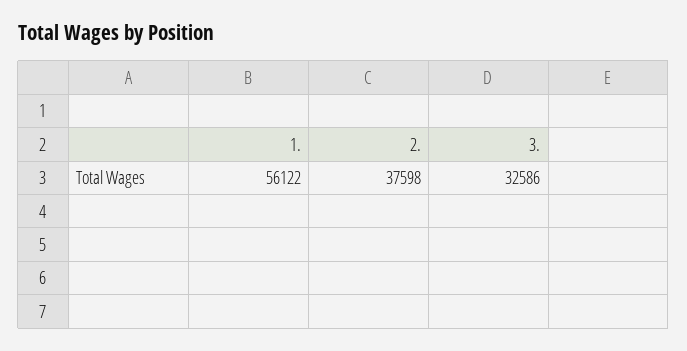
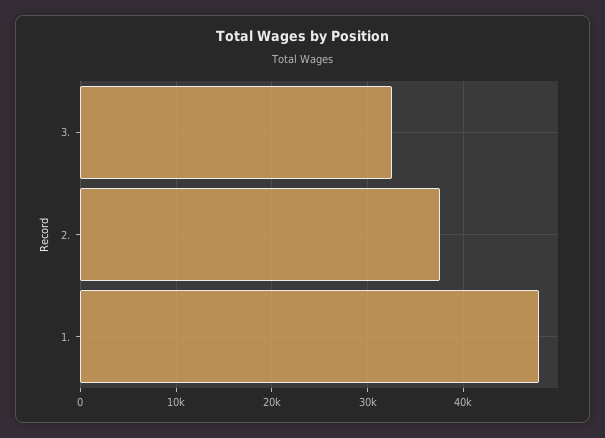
  {
-   "1.": 56122,
+   "1.": 48000,
    "2.": 37598,
    "3.": 32586
  }

